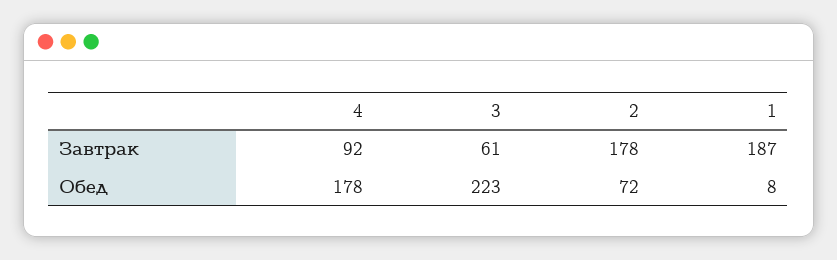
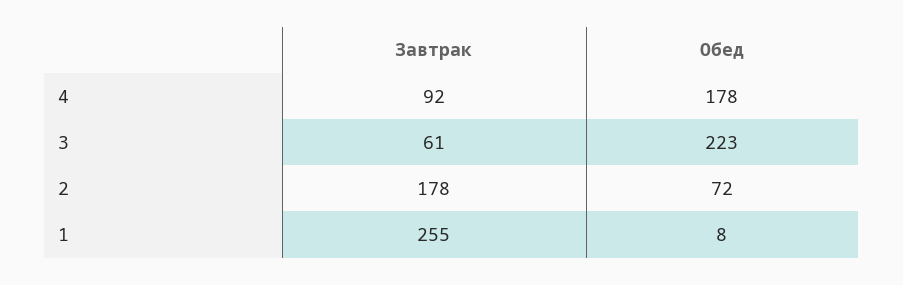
  {
    "4": {
      "Завтрак": 92,
      "Обед": 178
    },
    "3": {
      "Завтрак": 61,
      "Обед": 223
    },
    "2": {
      "Завтрак": 178,
      "Обед": 72
    },
    "1": {
-     "Завтрак": 187,
+     "Завтрак": 255,
      "Обед": 8
    }
  }

